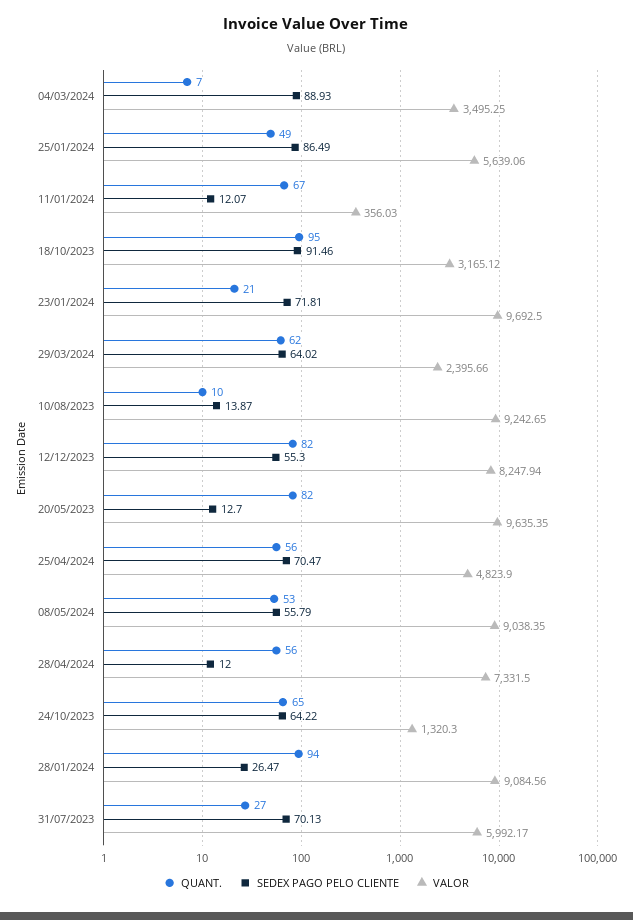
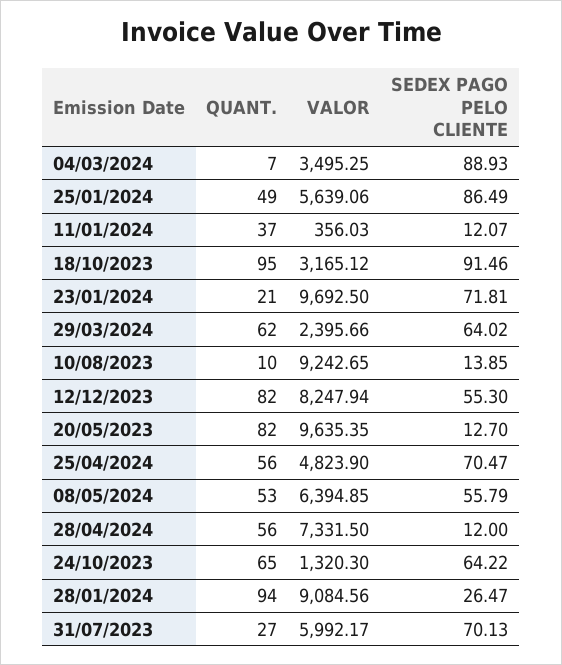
  {
    "QUANT.": {
      "04/03/2024": 7,
      "25/01/2024": 49,
-     "11/01/2024": 67,
+     "11/01/2024": 37,
      "18/10/2023": 95,
      "23/01/2024": 21,
      "29/03/2024": 62,
      "10/08/2023": 10,
      "12/12/2023": 82,
      "20/05/2023": 82,
      "25/04/2024": 56,
      "08/05/2024": 53,
      "28/04/2024": 56,
      "24/10/2023": 65,
      "28/01/2024": 94,
      "31/07/2023": 27
    },
    "SEDEX PAGO PELO CLIENTE": {
      "04/03/2024": 88.93,
      "25/01/2024": 86.49,
      "11/01/2024": 12.07,
      "18/10/2023": 91.46,
      "23/01/2024": 71.81,
      "29/03/2024": 64.02,
-     "10/08/2023": 13.87,
+     "10/08/2023": 13.85,
      "12/12/2023": 55.3,
      "20/05/2023": 12.7,
      "25/04/2024": 70.47,
      "08/05/2024": 55.79,
      "28/04/2024": 12,
      "24/10/2023": 64.22,
      "28/01/2024": 26.47,
      "31/07/2023": 70.13
    },
    "VALOR": {
      "04/03/2024": 3495.25,
      "25/01/2024": 5639.06,
      "11/01/2024": 356.03,
      "18/10/2023": 3165.12,
      "23/01/2024": 9692.5,
      "29/03/2024": 2395.66,
      "10/08/2023": 9242.65,
      "12/12/2023": 8247.94,
      "20/05/2023": 9635.35,
      "25/04/2024": 4823.9,
-     "08/05/2024": 9038.35,
+     "08/05/2024": 6394.85,
      "28/04/2024": 7331.5,
      "24/10/2023": 1320.3,
      "28/01/2024": 9084.56,
      "31/07/2023": 5992.17
    }
  }

